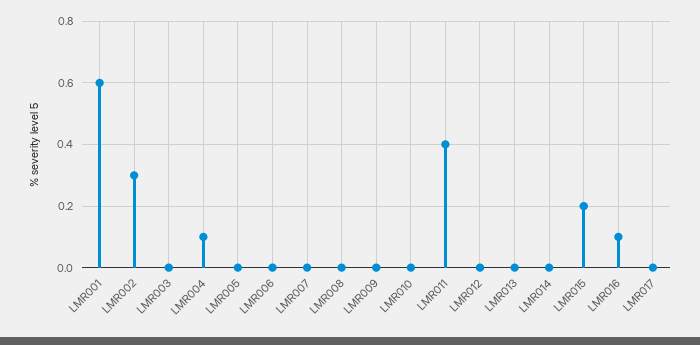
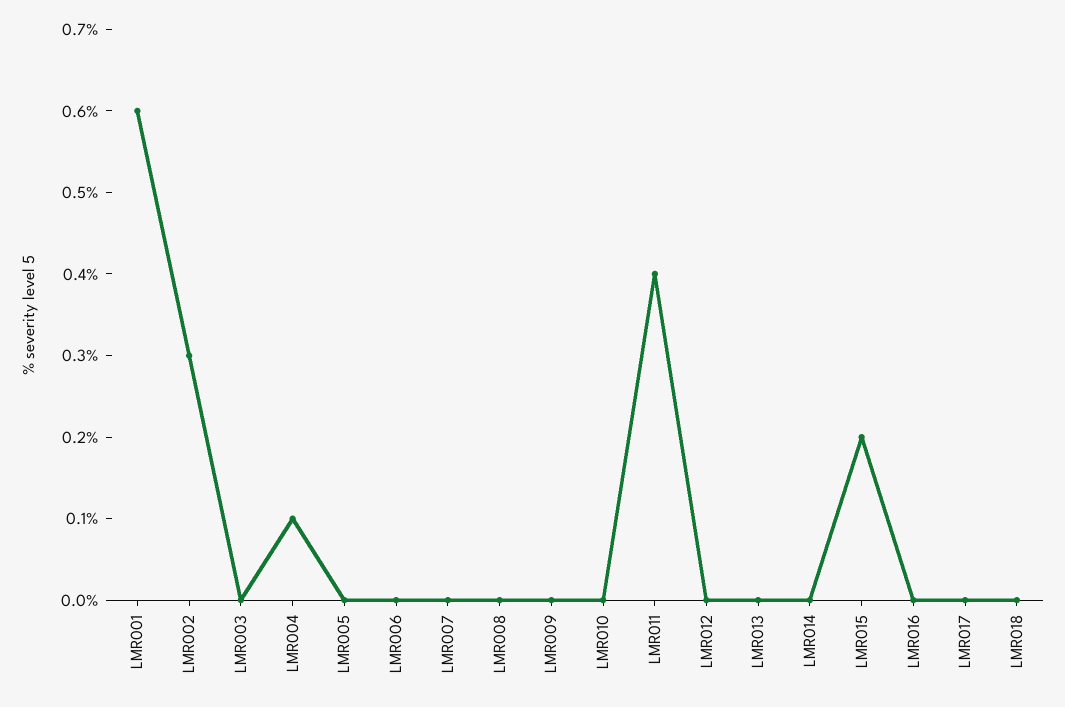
  {
    "LMR001": 0.6,
    "LMR002": 0.3,
    "LMR003": 0,
    "LMR004": 0.1,
    "LMR005": 0,
    "LMR006": 0,
    "LMR007": 0,
    "LMR008": 0,
    "LMR009": 0,
    "LMR010": 0,
    "LMR011": 0.4,
    "LMR012": 0,
    "LMR013": 0,
    "LMR014": 0,
    "LMR015": 0.2,
-   "LMR016": 0.1,
+   "LMR016": 0,
-   "LMR017": 0
+   "LMR017": 0,
+   "LMR018": 0
  }

